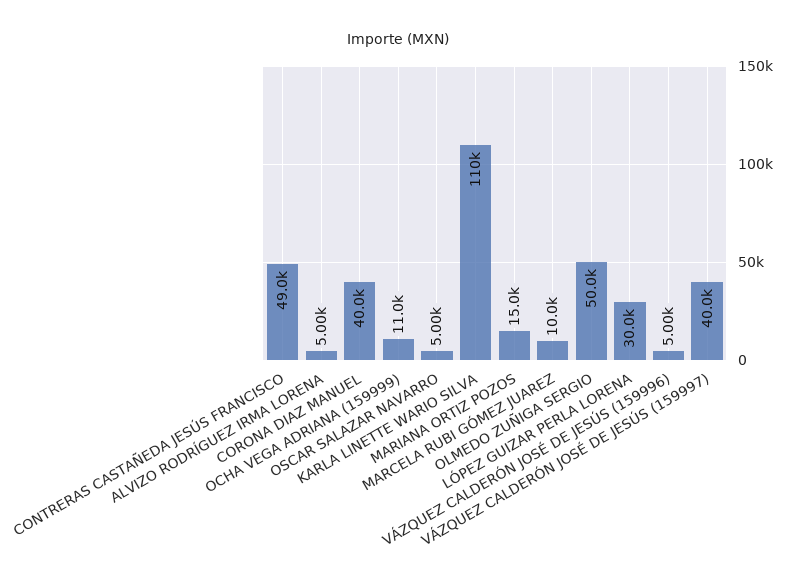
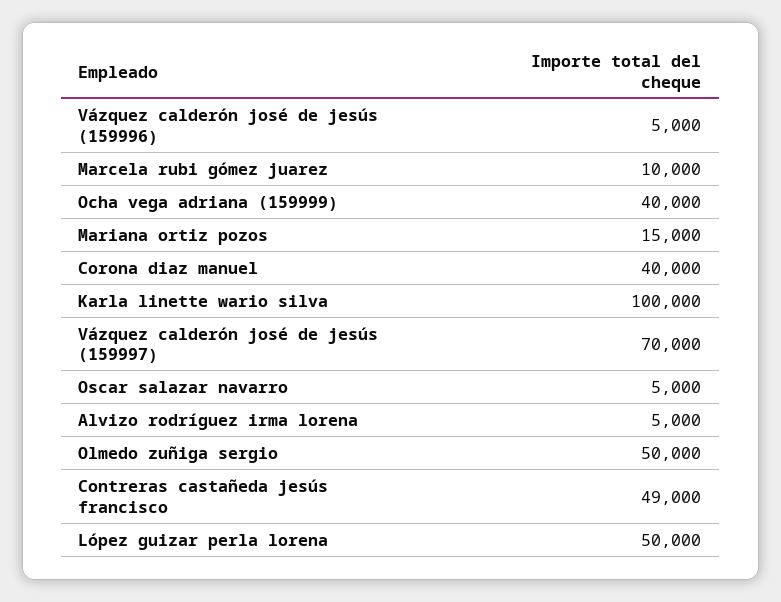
  {
    "CONTRERAS CASTAÑEDA JESÚS FRANCISCO": 49000,
    "ALVIZO RODRÍGUEZ IRMA LORENA": 5000,
    "CORONA DIAZ MANUEL": 40000,
-   "OCHA VEGA ADRIANA (159999)": 11000,
+   "OCHA VEGA ADRIANA (159999)": 40000,
    "OSCAR SALAZAR NAVARRO": 5000,
-   "KARLA LINETTE WARIO SILVA": 110000,
+   "KARLA LINETTE WARIO SILVA": 100000,
    "MARIANA ORTIZ POZOS": 15000,
    "MARCELA RUBI GÓMEZ JUAREZ": 10000,
    "OLMEDO ZUÑIGA SERGIO": 50000,
-   "LÓPEZ GUIZAR PERLA LORENA": 30000,
+   "LÓPEZ GUIZAR PERLA LORENA": 50000,
    "VÁZQUEZ CALDERÓN JOSÉ DE JESÚS (159996)": 5000,
-   "VÁZQUEZ CALDERÓN JOSÉ DE JESÚS (159997)": 40000
+   "VÁZQUEZ CALDERÓN JOSÉ DE JESÚS (159997)": 70000
  }

